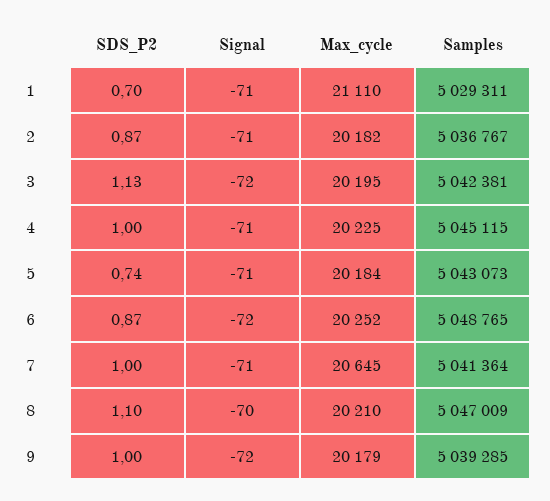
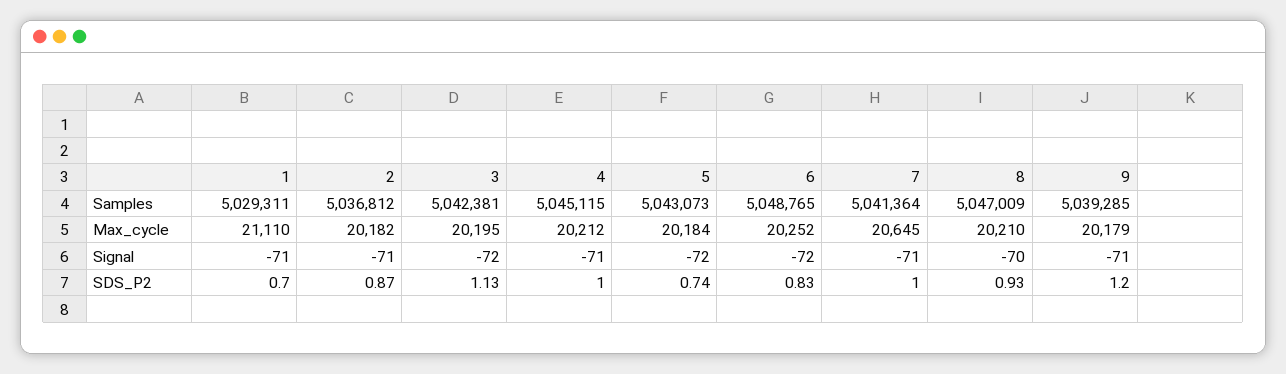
  {
    "SDS_P2": {
      "1": 0.7,
      "2": 0.87,
      "3": 1.13,
      "4": 1,
      "5": 0.74,
-     "6": 0.87,
+     "6": 0.83,
      "7": 1,
-     "8": 1.1,
+     "8": 0.93,
-     "9": 1
+     "9": 1.2
    },
    "Signal": {
      "1": -71,
      "2": -71,
      "3": -72,
      "4": -71,
-     "5": -71,
+     "5": -72,
      "6": -72,
      "7": -71,
      "8": -70,
-     "9": -72
+     "9": -71
    },
    "Max_cycle": {
      "1": 21110,
      "2": 20182,
      "3": 20195,
-     "4": 20225,
+     "4": 20212,
      "5": 20184,
      "6": 20252,
      "7": 20645,
      "8": 20210,
      "9": 20179
    },
    "Samples": {
      "1": 5029311,
-     "2": 5036767,
+     "2": 5036812,
      "3": 5042381,
      "4": 5045115,
      "5": 5043073,
      "6": 5048765,
      "7": 5041364,
      "8": 5047009,
      "9": 5039285
    }
  }

